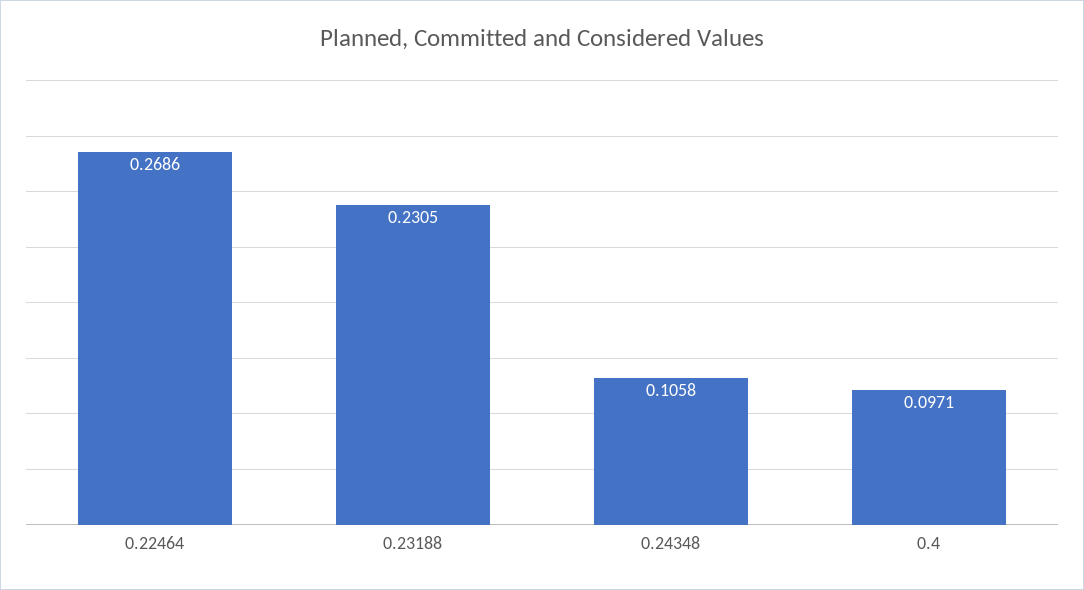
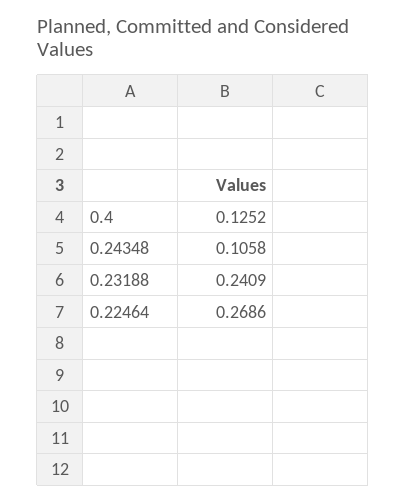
  {
    "0.22464": 0.2686,
-   "0.23188": 0.2305,
+   "0.23188": 0.2409,
    "0.24348": 0.1058,
-   "0.4": 0.0971
+   "0.4": 0.1252
  }

